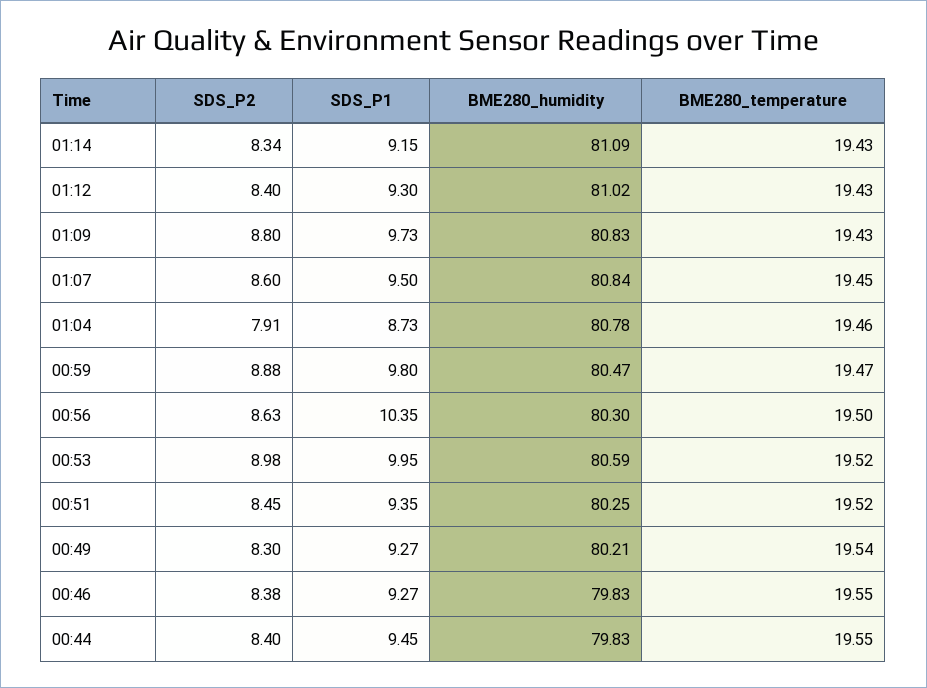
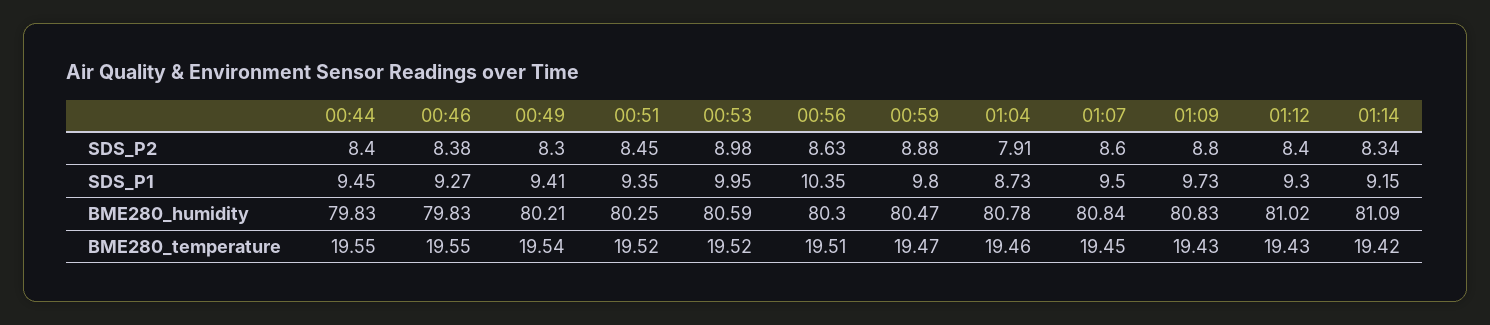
  {
    "SDS_P2": {
      "01:14": 8.34,
      "01:12": 8.4,
      "01:09": 8.8,
      "01:07": 8.6,
      "01:04": 7.91,
      "00:59": 8.88,
      "00:56": 8.63,
      "00:53": 8.98,
      "00:51": 8.45,
      "00:49": 8.3,
      "00:46": 8.38,
      "00:44": 8.4
    },
    "SDS_P1": {
      "01:14": 9.15,
      "01:12": 9.3,
      "01:09": 9.73,
      "01:07": 9.5,
      "01:04": 8.73,
      "00:59": 9.8,
      "00:56": 10.35,
      "00:53": 9.95,
      "00:51": 9.35,
-     "00:49": 9.27,
+     "00:49": 9.41,
      "00:46": 9.27,
      "00:44": 9.45
    },
    "BME280_humidity": {
      "01:14": 81.09,
      "01:12": 81.02,
      "01:09": 80.83,
      "01:07": 80.84,
      "01:04": 80.78,
      "00:59": 80.47,
      "00:56": 80.3,
      "00:53": 80.59,
      "00:51": 80.25,
      "00:49": 80.21,
      "00:46": 79.83,
      "00:44": 79.83
    },
    "BME280_temperature": {
-     "01:14": 19.43,
+     "01:14": 19.42,
      "01:12": 19.43,
      "01:09": 19.43,
      "01:07": 19.45,
      "01:04": 19.46,
      "00:59": 19.47,
-     "00:56": 19.5,
+     "00:56": 19.51,
      "00:53": 19.52,
      "00:51": 19.52,
      "00:49": 19.54,
      "00:46": 19.55,
      "00:44": 19.55
    }
  }

